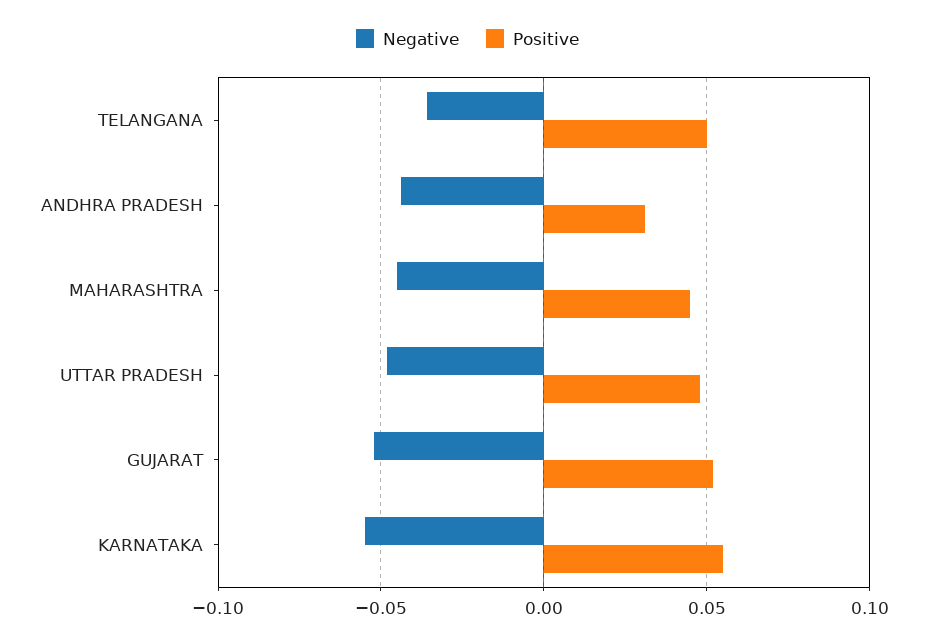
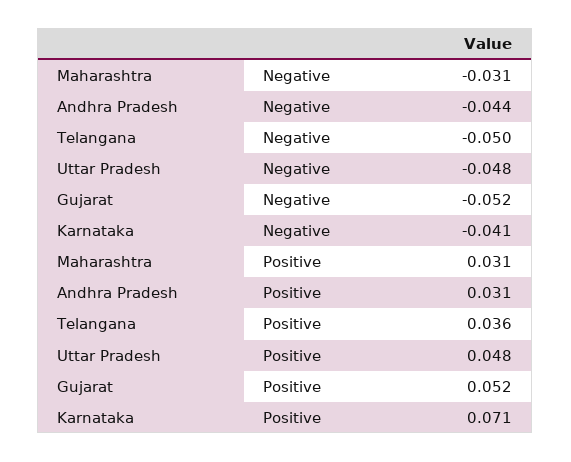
  {
    "Negative": {
-     "TELANGANA": -0.035,
+     "TELANGANA": -0.05,
      "ANDHRA PRADESH": -0.044,
-     "MAHARASHTRA": -0.045,
+     "MAHARASHTRA": -0.031,
      "UTTAR PRADESH": -0.048,
      "GUJARAT": -0.052,
-     "KARNATAKA": -0.055
+     "KARNATAKA": -0.041
    },
    "Positive": {
-     "TELANGANA": 0.05,
+     "TELANGANA": 0.036,
      "ANDHRA PRADESH": 0.031,
-     "MAHARASHTRA": 0.045,
+     "MAHARASHTRA": 0.031,
      "UTTAR PRADESH": 0.048,
      "GUJARAT": 0.052,
-     "KARNATAKA": 0.055
+     "KARNATAKA": 0.071
    }
  }

